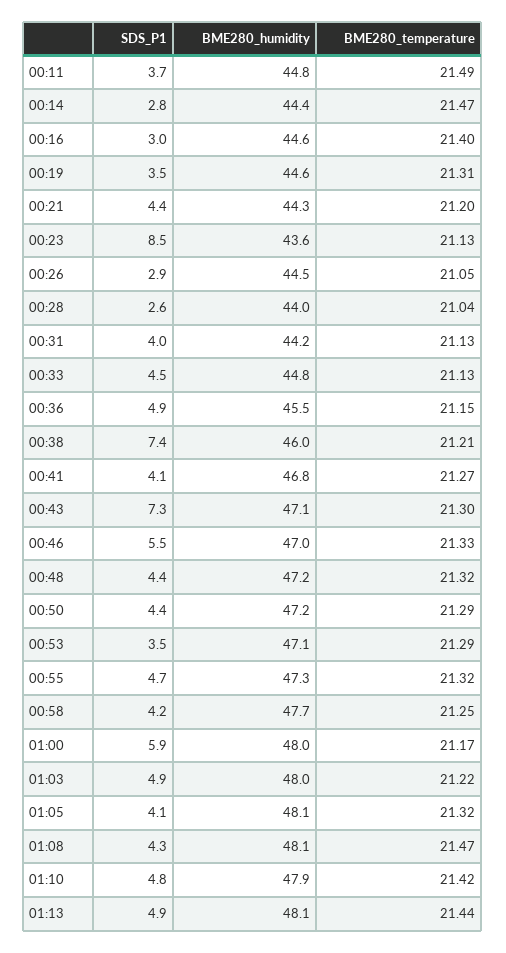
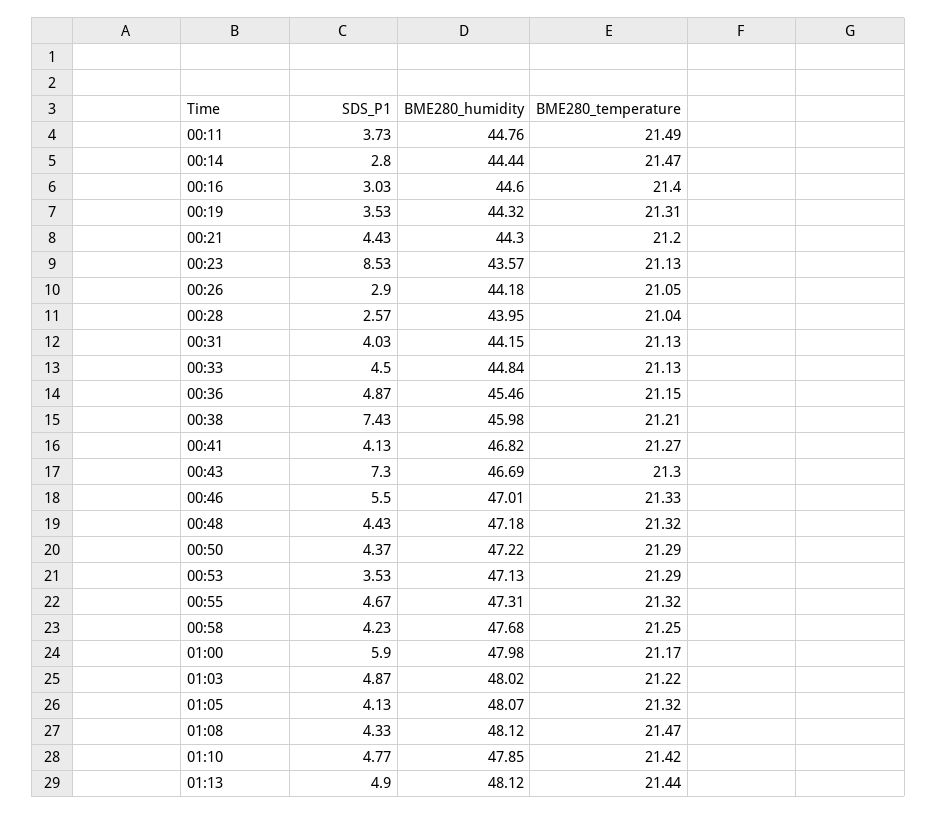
  {
    "SDS_P1": {
      "00:11": 3.73,
      "00:14": 2.8,
      "00:16": 3.03,
      "00:19": 3.53,
      "00:21": 4.43,
      "00:23": 8.53,
      "00:26": 2.9,
      "00:28": 2.57,
      "00:31": 4.03,
      "00:33": 4.5,
      "00:36": 4.87,
      "00:38": 7.43,
      "00:41": 4.13,
      "00:43": 7.3,
      "00:46": 5.5,
      "00:48": 4.43,
      "00:50": 4.37,
      "00:53": 3.53,
      "00:55": 4.67,
      "00:58": 4.23,
      "01:00": 5.9,
      "01:03": 4.87,
      "01:05": 4.13,
      "01:08": 4.33,
      "01:10": 4.77,
      "01:13": 4.9
    },
    "BME280_humidity": {
      "00:11": 44.76,
      "00:14": 44.44,
      "00:16": 44.6,
-     "00:19": 44.6,
+     "00:19": 44.32,
      "00:21": 44.3,
      "00:23": 43.57,
-     "00:26": 44.5,
+     "00:26": 44.18,
      "00:28": 43.95,
      "00:31": 44.15,
      "00:33": 44.84,
      "00:36": 45.46,
      "00:38": 45.98,
      "00:41": 46.82,
-     "00:43": 47.1,
+     "00:43": 46.69,
      "00:46": 47.01,
      "00:48": 47.18,
      "00:50": 47.22,
      "00:53": 47.13,
      "00:55": 47.31,
      "00:58": 47.68,
      "01:00": 47.98,
      "01:03": 48.02,
      "01:05": 48.07,
      "01:08": 48.12,
      "01:10": 47.85,
      "01:13": 48.12
    },
    "BME280_temperature": {
      "00:11": 21.49,
      "00:14": 21.47,
      "00:16": 21.4,
      "00:19": 21.31,
      "00:21": 21.2,
      "00:23": 21.13,
      "00:26": 21.05,
      "00:28": 21.04,
      "00:31": 21.13,
      "00:33": 21.13,
      "00:36": 21.15,
      "00:38": 21.21,
      "00:41": 21.27,
      "00:43": 21.3,
      "00:46": 21.33,
      "00:48": 21.32,
      "00:50": 21.29,
      "00:53": 21.29,
      "00:55": 21.32,
      "00:58": 21.25,
      "01:00": 21.17,
      "01:03": 21.22,
      "01:05": 21.32,
      "01:08": 21.47,
      "01:10": 21.42,
      "01:13": 21.44
    }
  }

